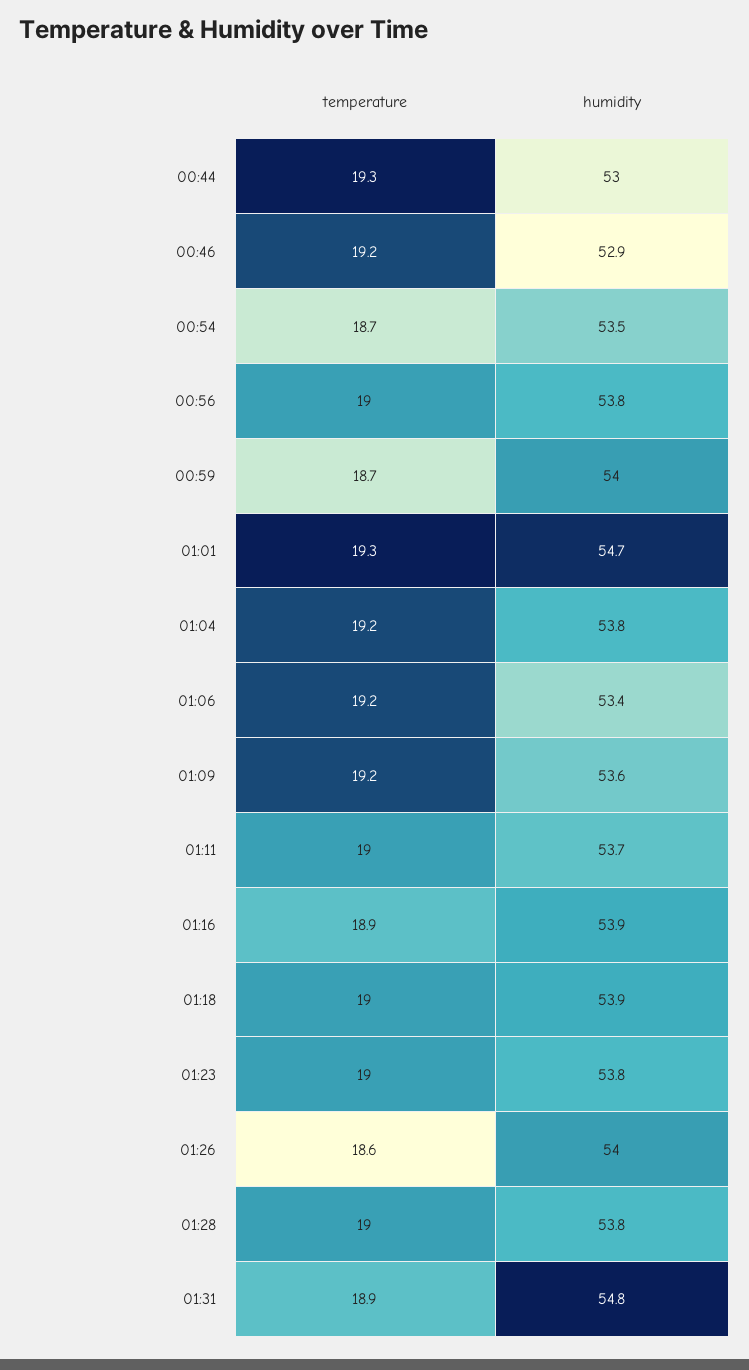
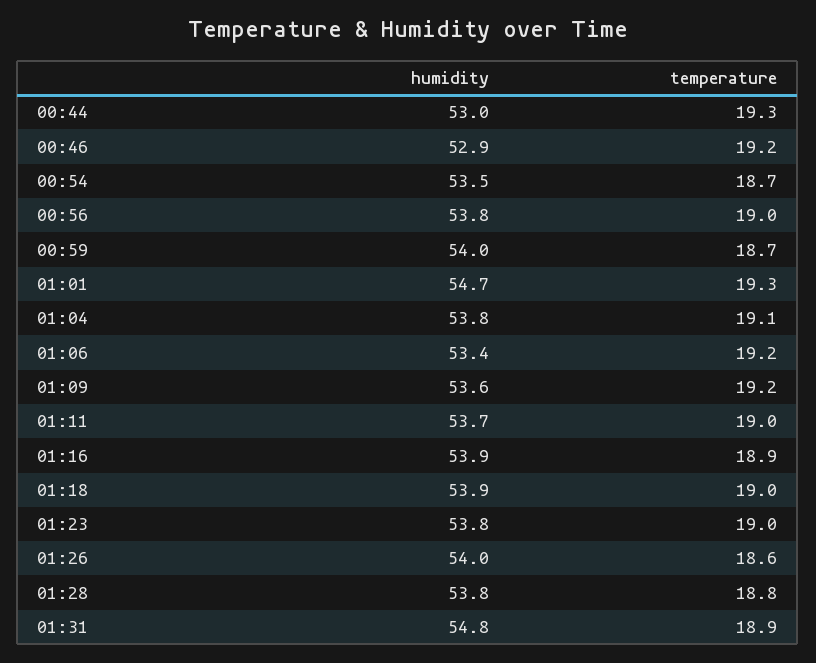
  {
    "temperature": {
      "00:44": 19.3,
      "00:46": 19.2,
      "00:54": 18.7,
      "00:56": 19,
      "00:59": 18.7,
      "01:01": 19.3,
-     "01:04": 19.2,
+     "01:04": 19.1,
      "01:06": 19.2,
      "01:09": 19.2,
      "01:11": 19,
      "01:16": 18.9,
      "01:18": 19,
      "01:23": 19,
      "01:26": 18.6,
-     "01:28": 19,
+     "01:28": 18.8,
      "01:31": 18.9
    },
    "humidity": {
      "00:44": 53,
      "00:46": 52.9,
      "00:54": 53.5,
      "00:56": 53.8,
      "00:59": 54,
      "01:01": 54.7,
      "01:04": 53.8,
      "01:06": 53.4,
      "01:09": 53.6,
      "01:11": 53.7,
      "01:16": 53.9,
      "01:18": 53.9,
      "01:23": 53.8,
      "01:26": 54,
      "01:28": 53.8,
      "01:31": 54.8
    }
  }

